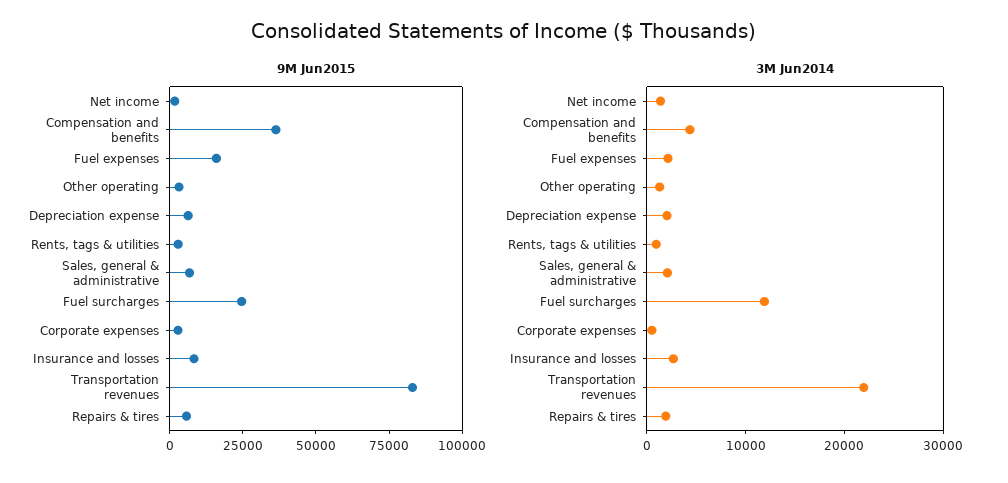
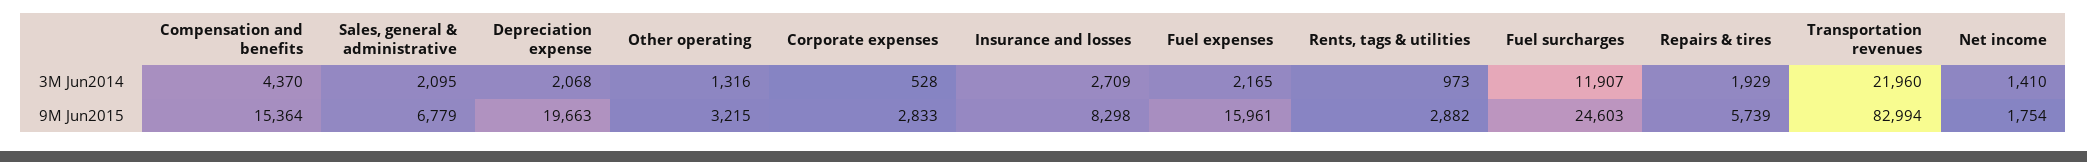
  {
    "9M Jun2015": {
      "Net income": 1754,
-     "Compensation and benefits": 35000,
+     "Compensation and benefits": 15364,
      "Fuel expenses": 15961,
      "Other operating": 3215,
-     "Depreciation expense": 5000,
+     "Depreciation expense": 19663,
      "Rents, tags & utilities": 2882,
      "Sales, general & administrative": 6779,
      "Fuel surcharges": 24603,
      "Corporate expenses": 2833,
      "Insurance and losses": 8298,
      "Transportation revenues": 82994,
      "Repairs & tires": 5739
    },
    "3M Jun2014": {
      "Net income": 1410,
      "Compensation and benefits": 4370,
      "Fuel expenses": 2165,
      "Other operating": 1316,
      "Depreciation expense": 2068,
      "Rents, tags & utilities": 973,
      "Sales, general & administrative": 2095,
      "Fuel surcharges": 11907,
      "Corporate expenses": 528,
      "Insurance and losses": 2709,
      "Transportation revenues": 21960,
      "Repairs & tires": 1929
    }
  }

